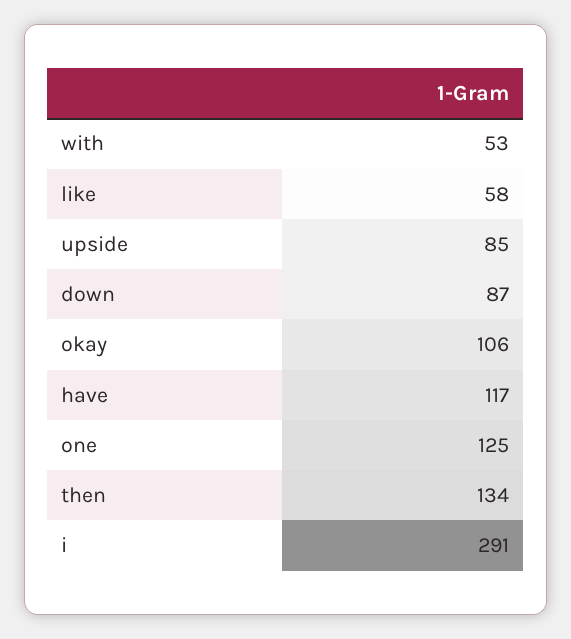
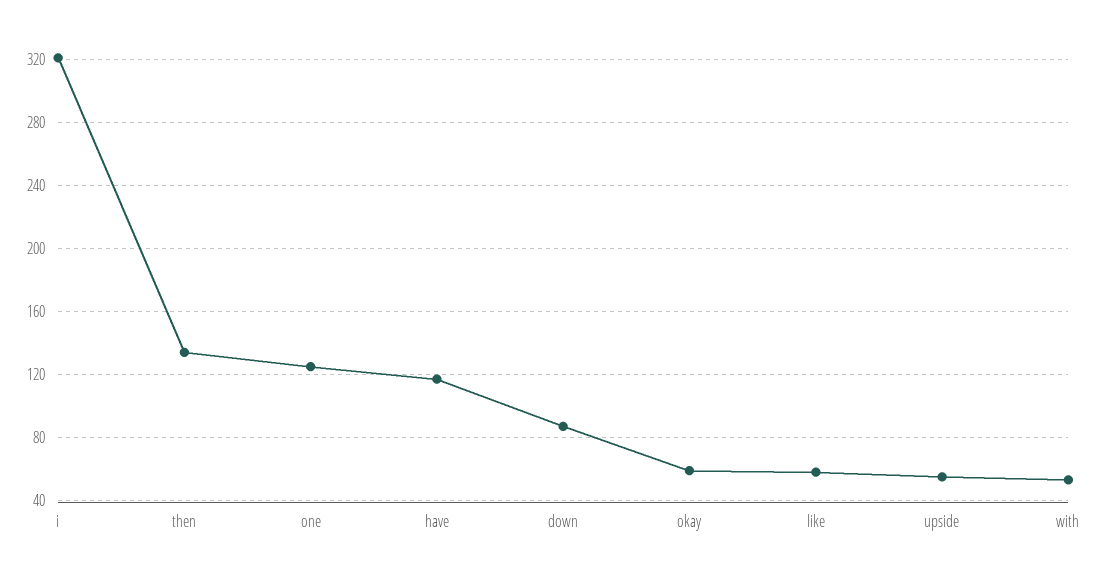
  {
    "with": 53,
    "like": 58,
-   "upside": 85,
+   "upside": 55,
    "down": 87,
-   "okay": 106,
+   "okay": 60,
    "have": 117,
    "one": 125,
    "then": 134,
-   "i": 291
+   "i": 320
  }

